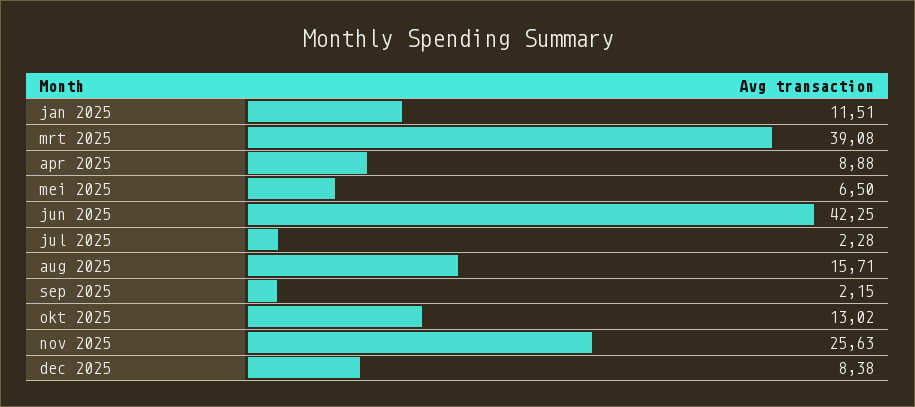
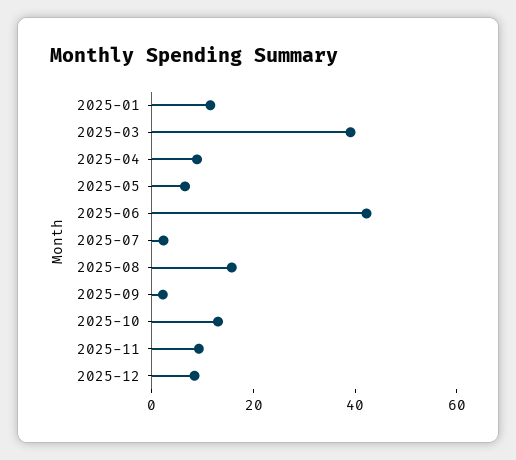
  {
    "jan 2025": 11.51,
    "mrt 2025": 39.08,
    "apr 2025": 8.88,
    "mei 2025": 6.5,
    "jun 2025": 42.25,
    "jul 2025": 2.28,
    "aug 2025": 15.71,
    "sep 2025": 2.15,
    "okt 2025": 13.02,
-   "nov 2025": 25.63,
+   "nov 2025": 10,
    "dec 2025": 8.38
  }

